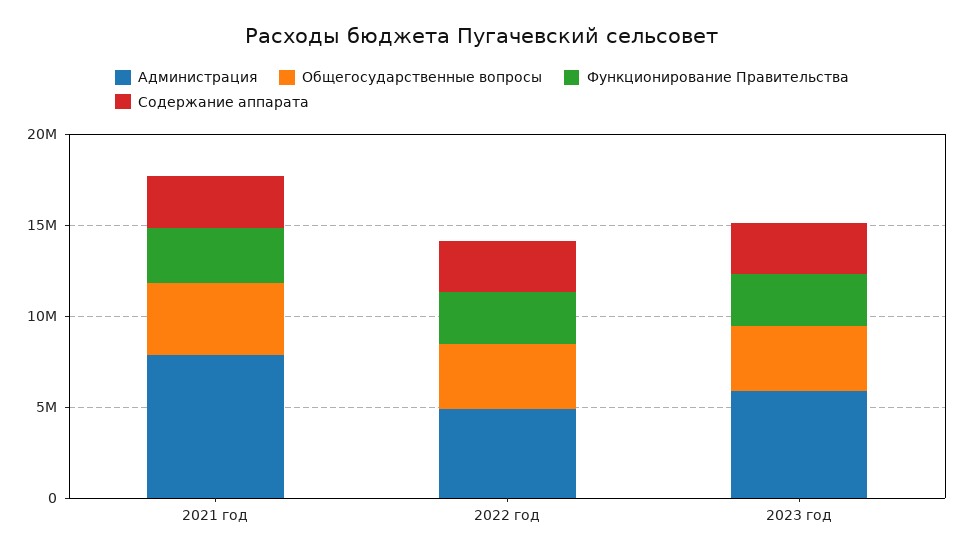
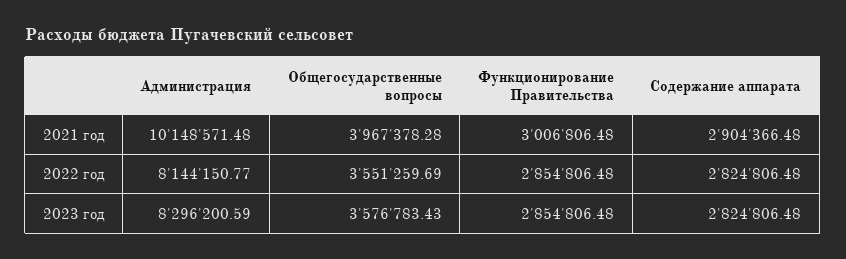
  {
    "Администрация": {
-     "2021 год": 8000000,
+     "2021 год": 10148571.48,
-     "2022 год": 5000000,
+     "2022 год": 8144150.77,
-     "2023 год": 6000000
+     "2023 год": 8296200.59
    },
    "Общегосударственные вопросы": {
      "2021 год": 3967378.28,
      "2022 год": 3551259.69,
      "2023 год": 3576783.43
    },
    "Функционирование Правительства": {
      "2021 год": 3006806.48,
      "2022 год": 2854806.48,
      "2023 год": 2854806.48
    },
    "Содержание аппарата": {
      "2021 год": 2904366.48,
      "2022 год": 2824806.48,
      "2023 год": 2824806.48
    }
  }

